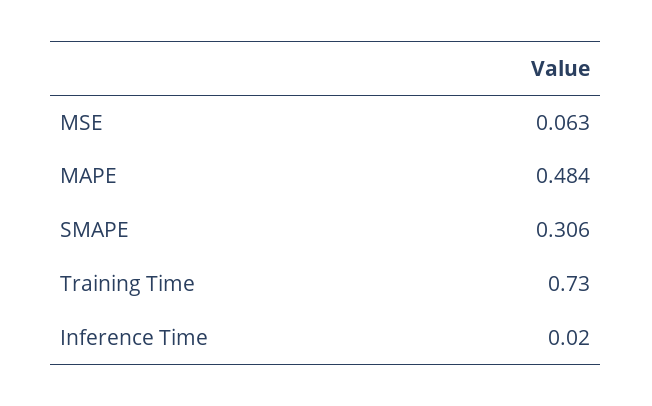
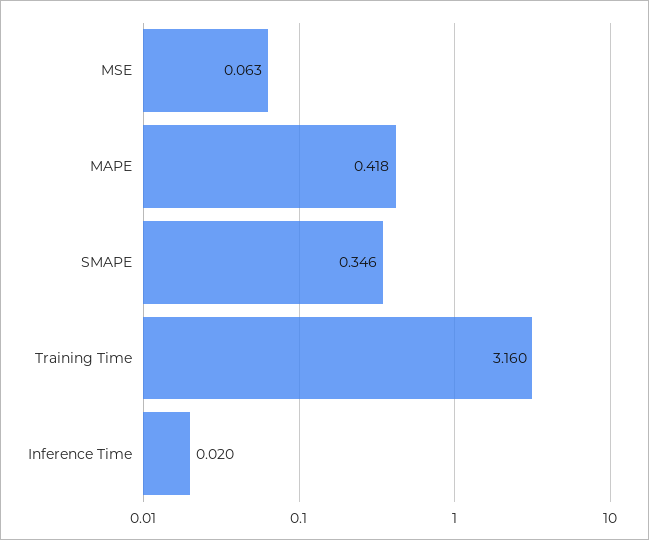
  {
    "MSE": 0.063,
-   "MAPE": 0.484,
+   "MAPE": 0.418,
-   "SMAPE": 0.306,
+   "SMAPE": 0.346,
-   "Training Time": 0.73,
+   "Training Time": 3.16,
    "Inference Time": 0.02
  }

